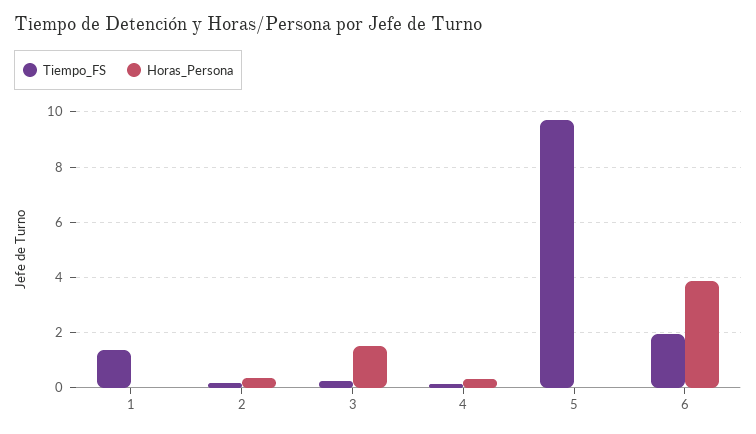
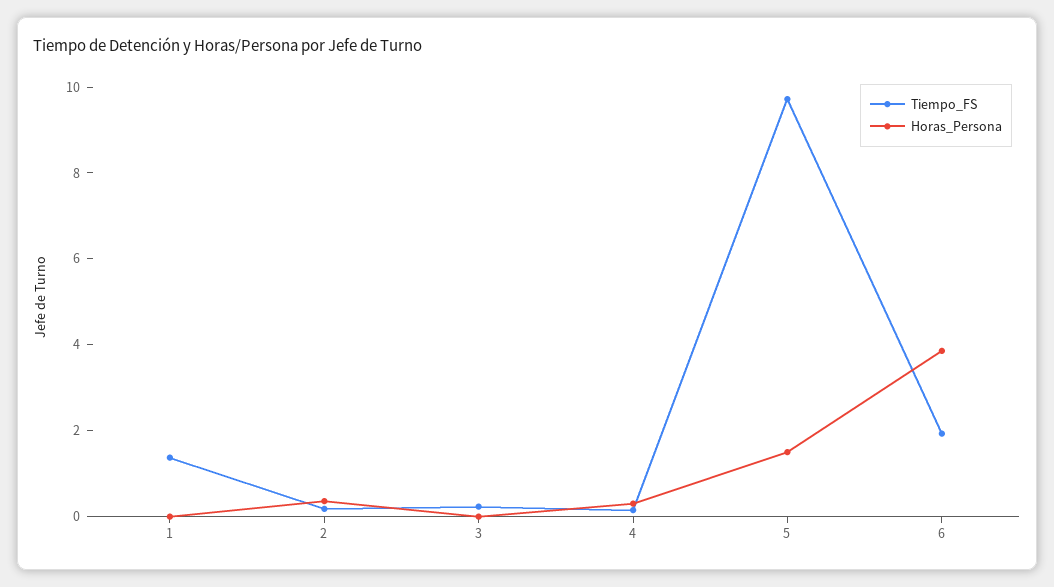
  {
    "Tiempo_FS": {
      "1": 1.25,
      "2": 0.25,
      "3": 0.25,
      "4": 0.25,
      "5": 9.75,
      "6": 2
    },
    "Horas_Persona": {
      "1": 0,
      "2": 0.25,
-     "3": 1.5,
+     "3": 0,
      "4": 0.25,
-     "5": 0,
+     "5": 1.5,
      "6": 3.75
    }
  }

